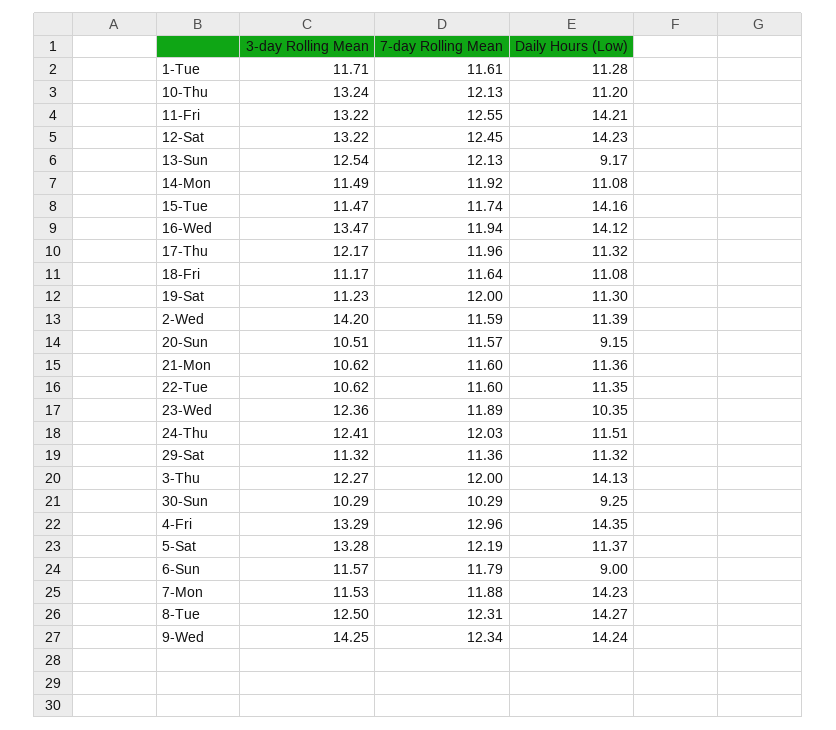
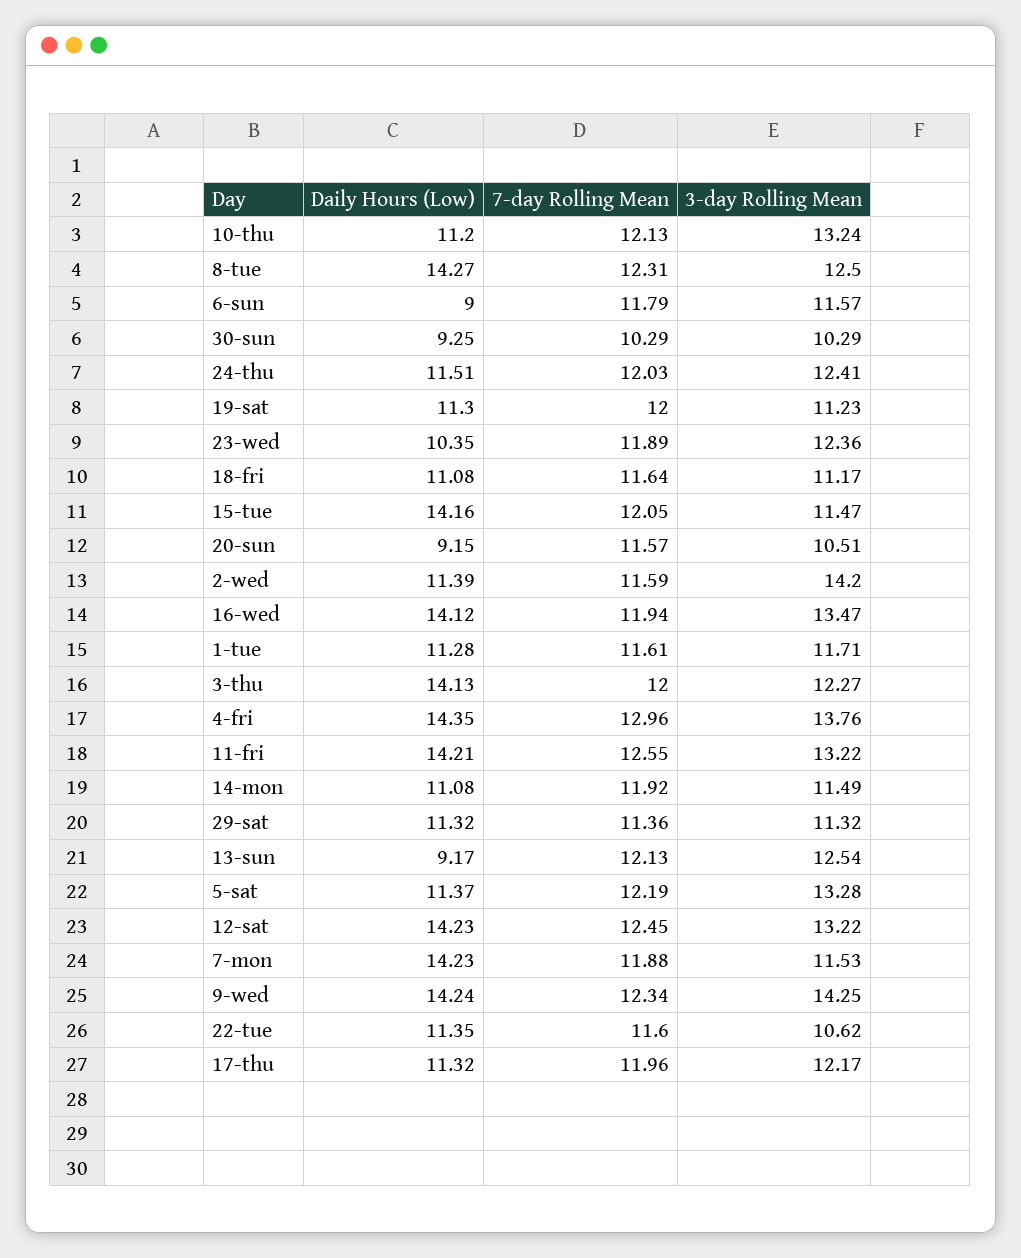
  {
    "3-day Rolling Mean": {
      "1-Tue": 11.71,
      "10-Thu": 13.24,
      "11-Fri": 13.22,
      "12-Sat": 13.22,
      "13-Sun": 12.54,
      "14-Mon": 11.49,
      "15-Tue": 11.47,
      "16-Wed": 13.47,
      "17-Thu": 12.17,
      "18-Fri": 11.17,
      "19-Sat": 11.23,
      "2-Wed": 14.2,
      "20-Sun": 10.51,
-     "21-Mon": 10.62,
      "22-Tue": 10.62,
      "23-Wed": 12.36,
      "24-Thu": 12.41,
      "29-Sat": 11.32,
      "3-Thu": 12.27,
      "30-Sun": 10.29,
-     "4-Fri": 13.29,
+     "4-Fri": 13.76,
      "5-Sat": 13.28,
      "6-Sun": 11.57,
      "7-Mon": 11.53,
      "8-Tue": 12.5,
      "9-Wed": 14.25
    },
    "7-day Rolling Mean": {
      "1-Tue": 11.61,
      "10-Thu": 12.13,
      "11-Fri": 12.55,
      "12-Sat": 12.45,
      "13-Sun": 12.13,
      "14-Mon": 11.92,
-     "15-Tue": 11.74,
+     "15-Tue": 12.05,
      "16-Wed": 11.94,
      "17-Thu": 11.96,
      "18-Fri": 11.64,
      "19-Sat": 12,
      "2-Wed": 11.59,
      "20-Sun": 11.57,
-     "21-Mon": 11.6,
      "22-Tue": 11.6,
      "23-Wed": 11.89,
      "24-Thu": 12.03,
      "29-Sat": 11.36,
      "3-Thu": 12,
      "30-Sun": 10.29,
      "4-Fri": 12.96,
      "5-Sat": 12.19,
      "6-Sun": 11.79,
      "7-Mon": 11.88,
      "8-Tue": 12.31,
      "9-Wed": 12.34
    },
    "Daily Hours (Low)": {
      "1-Tue": 11.28,
      "10-Thu": 11.2,
      "11-Fri": 14.21,
      "12-Sat": 14.23,
      "13-Sun": 9.17,
      "14-Mon": 11.08,
      "15-Tue": 14.16,
      "16-Wed": 14.12,
      "17-Thu": 11.32,
      "18-Fri": 11.08,
      "19-Sat": 11.3,
      "2-Wed": 11.39,
      "20-Sun": 9.15,
-     "21-Mon": 11.36,
      "22-Tue": 11.35,
      "23-Wed": 10.35,
      "24-Thu": 11.51,
      "29-Sat": 11.32,
      "3-Thu": 14.13,
      "30-Sun": 9.25,
      "4-Fri": 14.35,
      "5-Sat": 11.37,
      "6-Sun": 9,
      "7-Mon": 14.23,
      "8-Tue": 14.27,
      "9-Wed": 14.24
    }
  }

